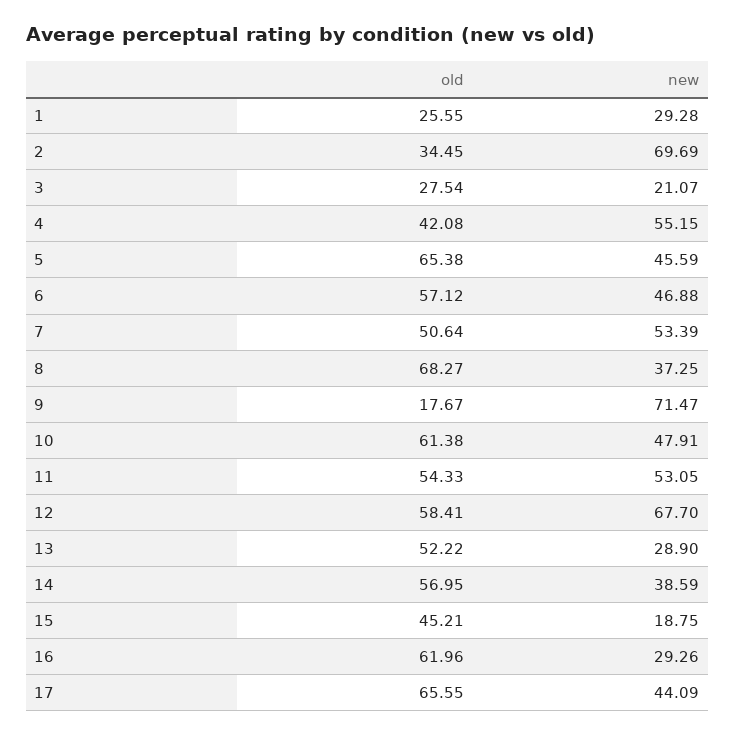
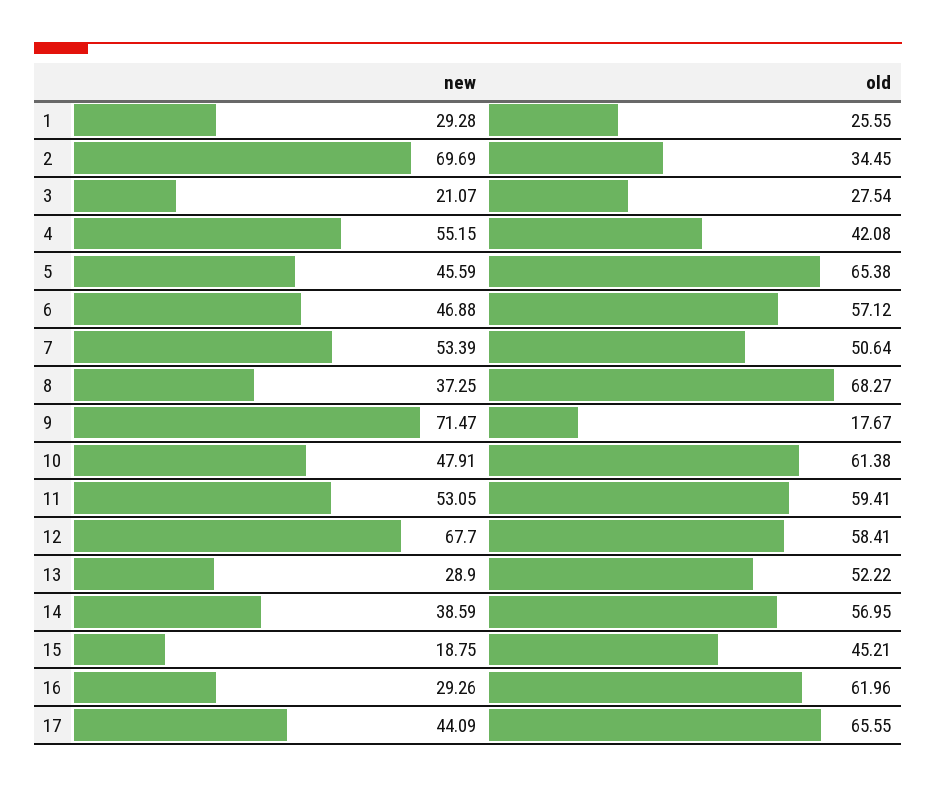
  {
    "old": {
      "1": 25.55,
      "2": 34.45,
      "3": 27.54,
      "4": 42.08,
      "5": 65.38,
      "6": 57.12,
      "7": 50.64,
      "8": 68.27,
      "9": 17.67,
      "10": 61.38,
-     "11": 54.33,
+     "11": 59.41,
      "12": 58.41,
      "13": 52.22,
      "14": 56.95,
      "15": 45.21,
      "16": 61.96,
      "17": 65.55
    },
    "new": {
      "1": 29.28,
      "2": 69.69,
      "3": 21.07,
      "4": 55.15,
      "5": 45.59,
      "6": 46.88,
      "7": 53.39,
      "8": 37.25,
      "9": 71.47,
      "10": 47.91,
      "11": 53.05,
      "12": 67.7,
      "13": 28.9,
      "14": 38.59,
      "15": 18.75,
      "16": 29.26,
      "17": 44.09
    }
  }

